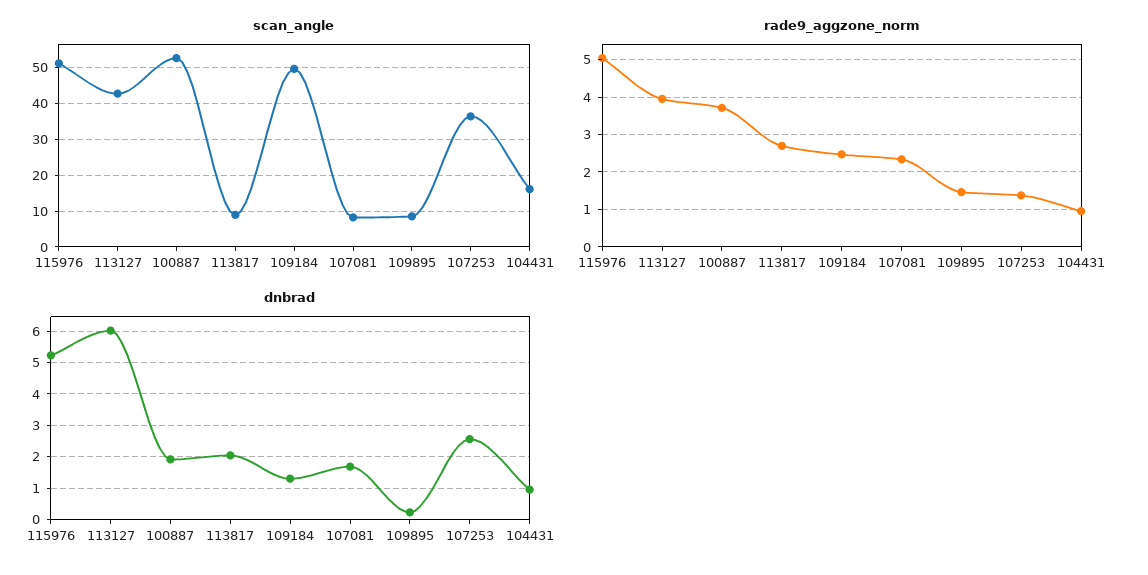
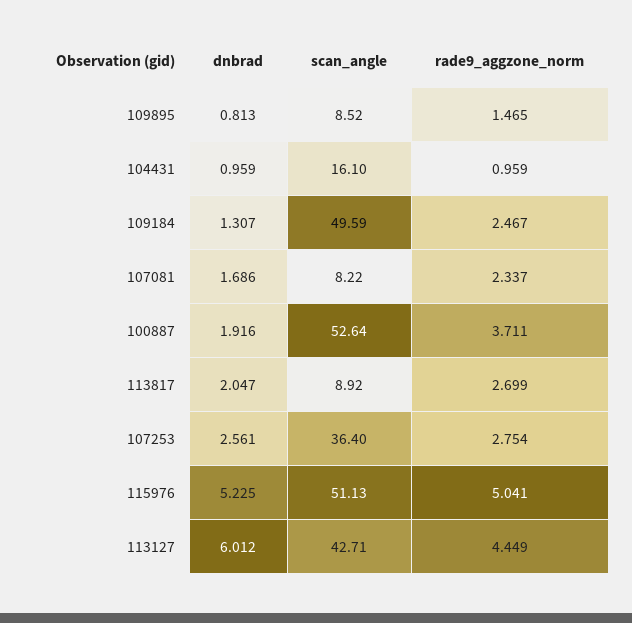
  {
    "scan_angle": {
      "115976": 51.13,
      "113127": 42.71,
      "100887": 52.64,
      "113817": 8.92,
      "109184": 49.59,
      "107081": 8.22,
      "109895": 8.52,
      "107253": 36.4,
      "104431": 16.1
    },
    "rade9_aggzone_norm": {
      "115976": 5.041,
-     "113127": 4,
+     "113127": 4.449,
      "100887": 3.711,
      "113817": 2.699,
      "109184": 2.467,
      "107081": 2.337,
      "109895": 1.465,
-     "107253": 1.4,
+     "107253": 2.754,
      "104431": 0.959
    },
    "dnbrad": {
      "115976": 5.225,
      "113127": 6.012,
      "100887": 1.916,
      "113817": 2.047,
      "109184": 1.307,
      "107081": 1.686,
-     "109895": 0.2,
+     "109895": 0.813,
      "107253": 2.561,
      "104431": 0.959
    }
  }

